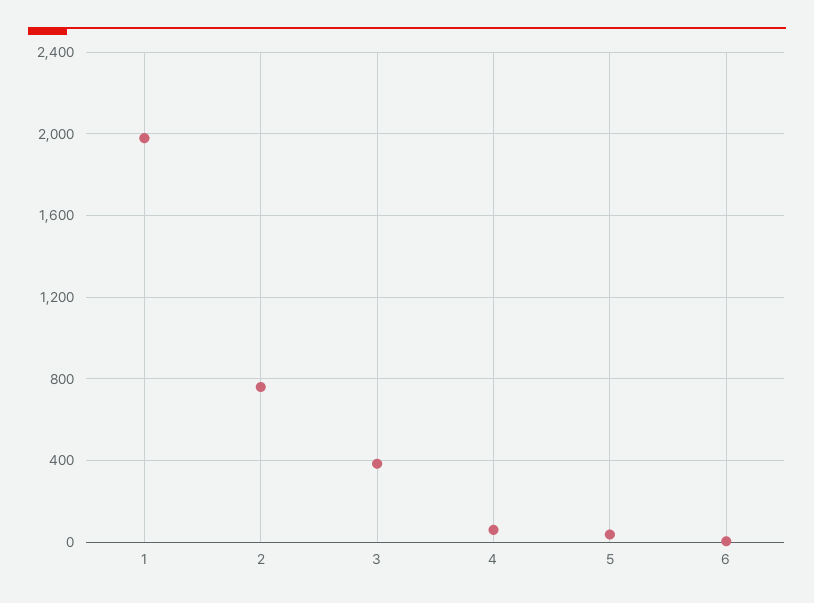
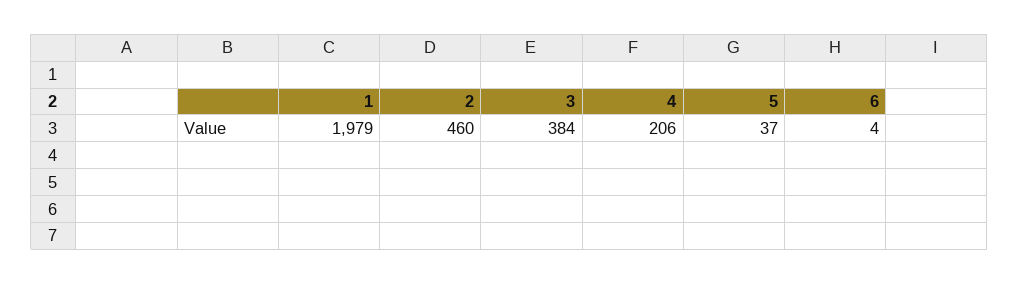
  {
    "1": 1979,
-   "2": 750,
+   "2": 460,
    "3": 384,
-   "4": 50,
+   "4": 206,
    "5": 37,
    "6": 4
  }

